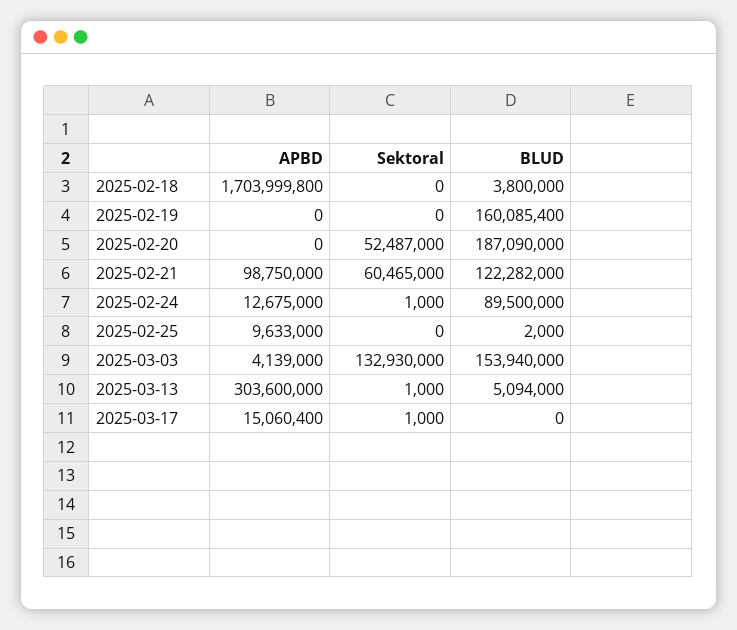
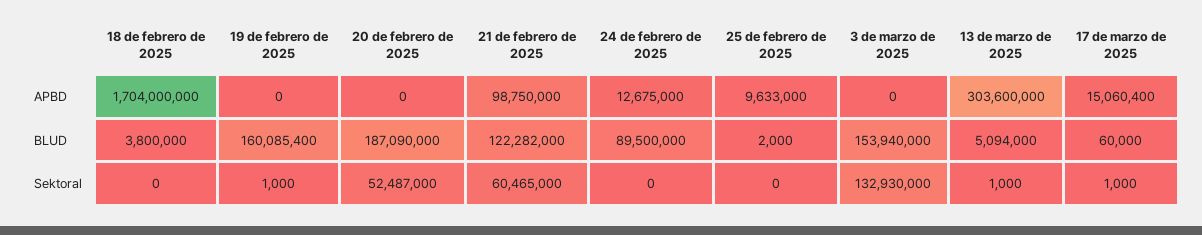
  {
    "APBD": {
-     "2025-02-18": 1703999800,
+     "2025-02-18": 1704000000,
      "2025-02-19": 0,
      "2025-02-20": 0,
      "2025-02-21": 98750000,
      "2025-02-24": 12675000,
      "2025-02-25": 9633000,
-     "2025-03-03": 4139000,
+     "2025-03-03": 0,
      "2025-03-13": 303600000,
      "2025-03-17": 15060400
    },
    "Sektoral": {
      "2025-02-18": 0,
-     "2025-02-19": 0,
+     "2025-02-19": 1000,
      "2025-02-20": 52487000,
      "2025-02-21": 60465000,
-     "2025-02-24": 1000,
+     "2025-02-24": 0,
      "2025-02-25": 0,
      "2025-03-03": 132930000,
      "2025-03-13": 1000,
      "2025-03-17": 1000
    },
    "BLUD": {
      "2025-02-18": 3800000,
      "2025-02-19": 160085400,
      "2025-02-20": 187090000,
      "2025-02-21": 122282000,
      "2025-02-24": 89500000,
      "2025-02-25": 2000,
      "2025-03-03": 153940000,
      "2025-03-13": 5094000,
-     "2025-03-17": 0
+     "2025-03-17": 60000
    }
  }

